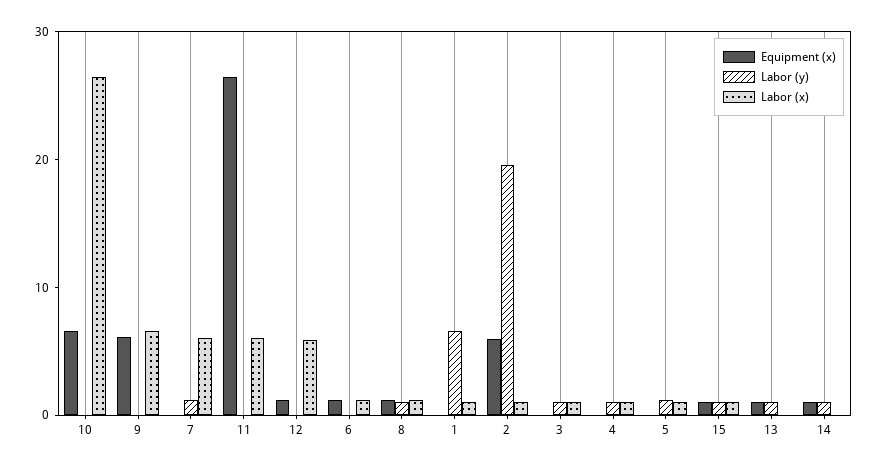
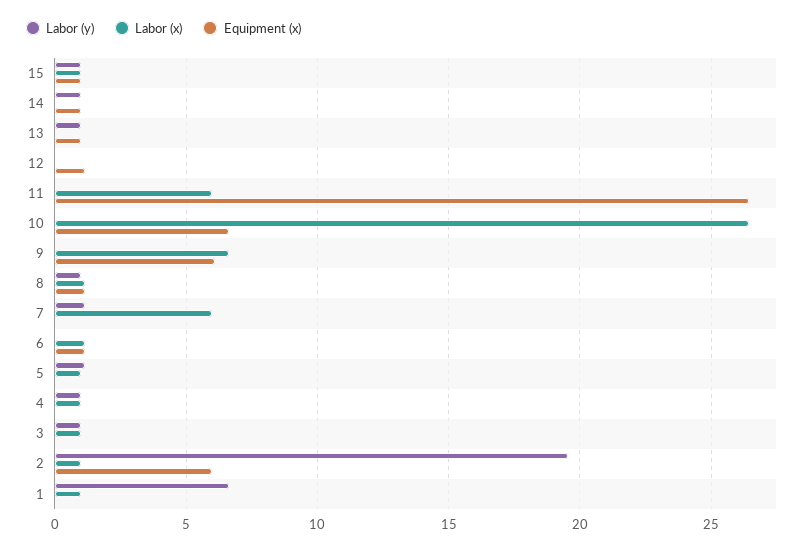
  {
    "Equipment (x)": {
      "10": 6.5,
      "9": 6,
      "7": 0,
      "11": 26.5,
      "12": 1,
      "6": 1,
      "8": 1,
      "1": 0,
      "2": 6,
      "3": 0,
      "4": 0,
      "5": 0,
      "15": 1,
      "13": 1,
      "14": 1
    },
    "Labor (y)": {
      "10": 0,
      "9": 0,
      "7": 1,
      "11": 0,
      "12": 0,
      "6": 0,
      "8": 1,
      "1": 6.5,
      "2": 19.5,
      "3": 1,
      "4": 1,
      "5": 1,
      "15": 1,
      "13": 1,
      "14": 1
    },
    "Labor (x)": {
      "10": 26.5,
      "9": 6.5,
      "7": 6,
      "11": 6,
-     "12": 6,
+     "12": 0,
      "6": 1,
      "8": 1,
      "1": 1,
      "2": 1,
      "3": 1,
      "4": 1,
      "5": 1,
      "15": 1,
      "13": 0,
      "14": 0
    }
  }

